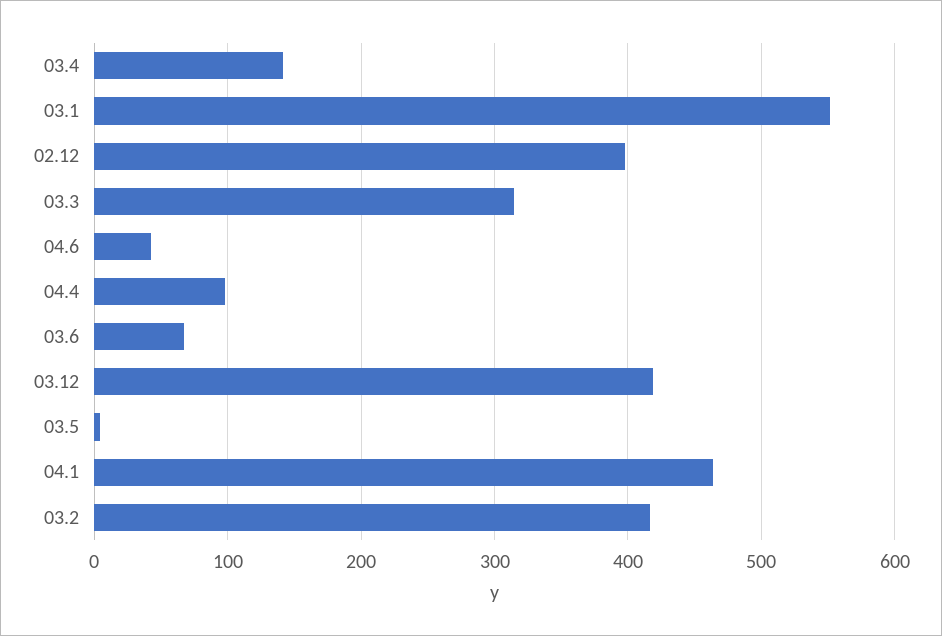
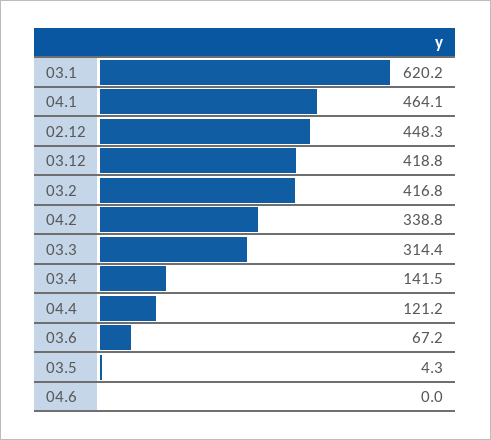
  {
    "03.4": 141.5,
-   "03.1": 550,
+   "03.1": 620.2,
-   "02.12": 400,
+   "02.12": 448.3,
    "03.3": 314.4,
-   "04.6": 40,
+   "04.6": 0,
-   "04.4": 100,
+   "04.4": 121.2,
    "03.6": 67.2,
    "03.12": 418.8,
    "03.5": 4.3,
    "04.1": 464.1,
-   "03.2": 416.8
+   "03.2": 416.8,
+   "04.2": 338.8
  }

